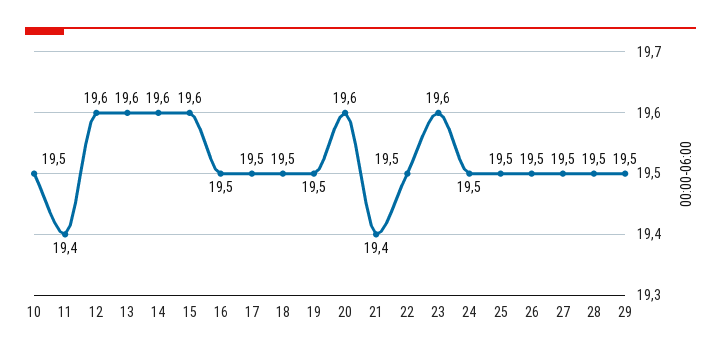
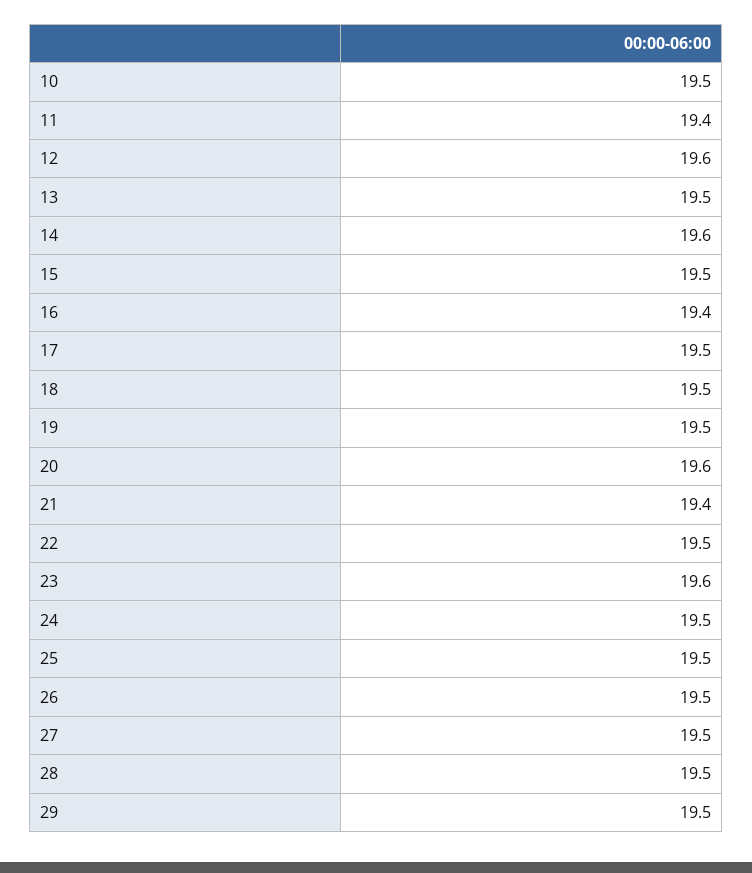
  {
    "10": 19.5,
    "11": 19.4,
    "12": 19.6,
-   "13": 19.6,
+   "13": 19.5,
    "14": 19.6,
-   "15": 19.6,
+   "15": 19.5,
-   "16": 19.5,
+   "16": 19.4,
    "17": 19.5,
    "18": 19.5,
    "19": 19.5,
    "20": 19.6,
    "21": 19.4,
    "22": 19.5,
    "23": 19.6,
    "24": 19.5,
    "25": 19.5,
    "26": 19.5,
    "27": 19.5,
    "28": 19.5,
    "29": 19.5
  }

